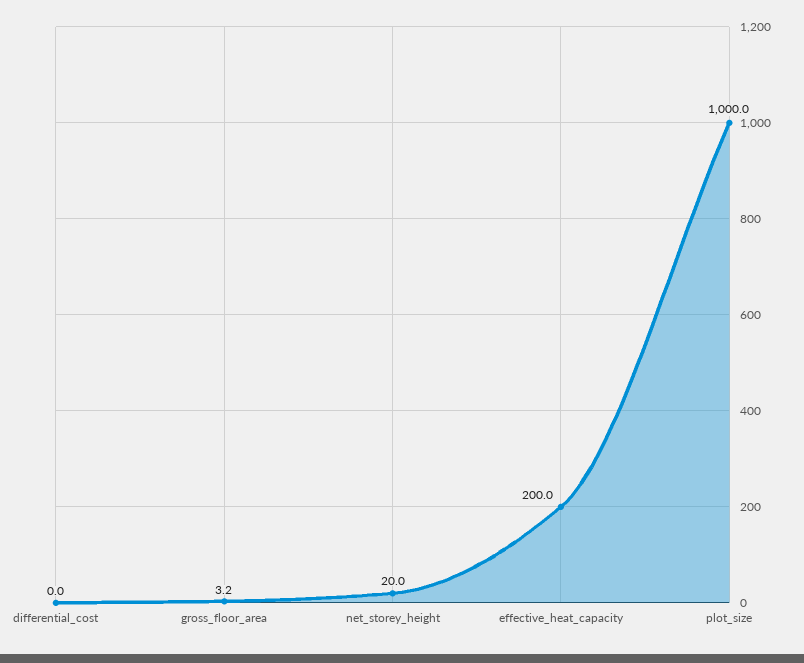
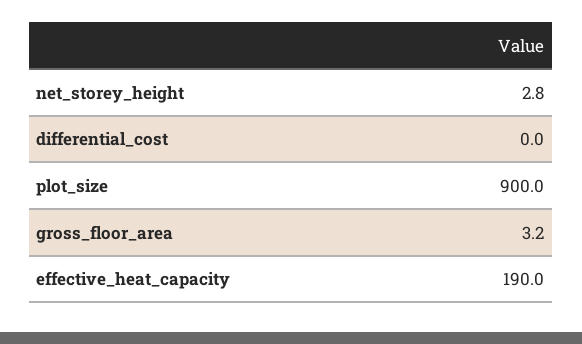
  {
    "differential_cost": 0,
    "gross_floor_area": 3.2,
-   "net_storey_height": 20,
+   "net_storey_height": 2.8,
-   "effective_heat_capacity": 200,
+   "effective_heat_capacity": 190,
-   "plot_size": 1000
+   "plot_size": 900
  }

